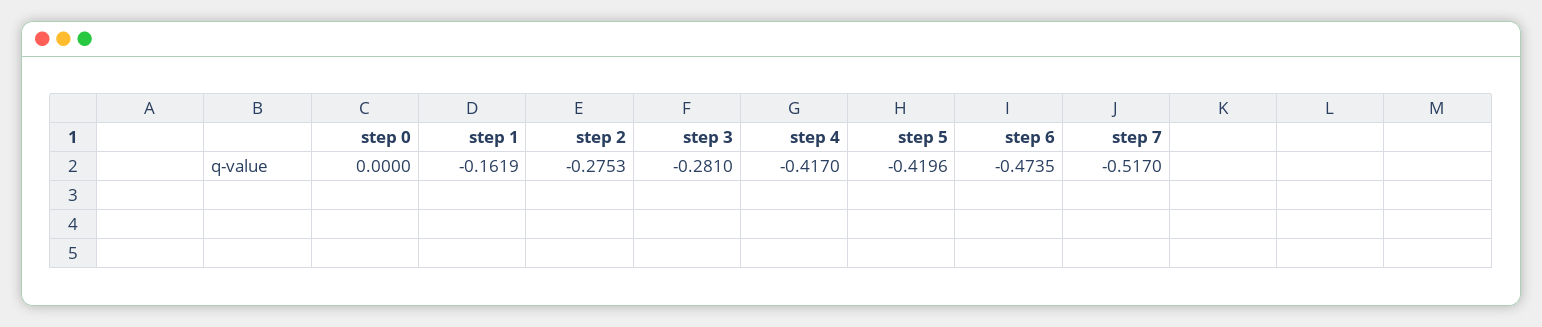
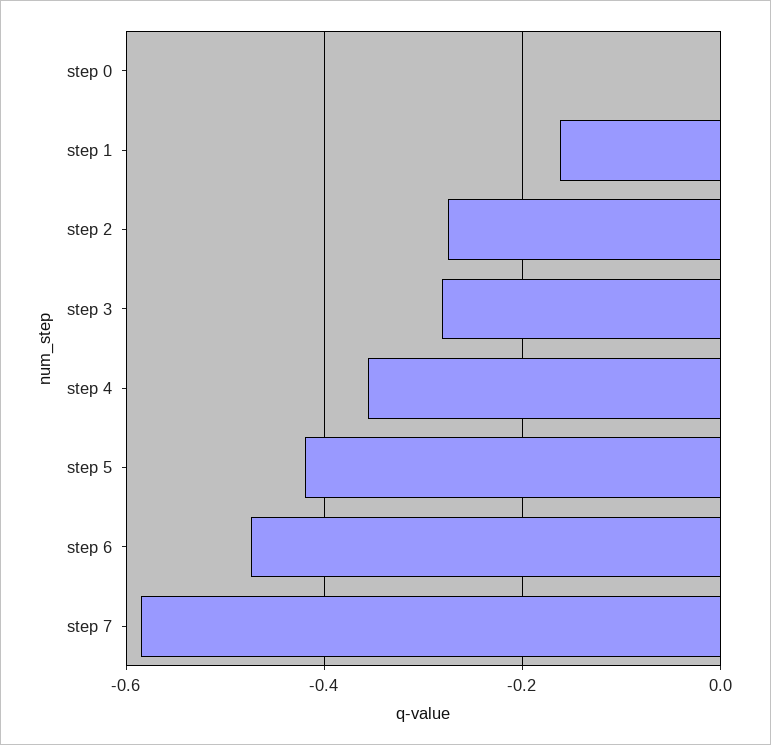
  {
    "step 0": 0,
    "step 1": -0.1619,
    "step 2": -0.2753,
    "step 3": -0.281,
-   "step 4": -0.417,
+   "step 4": -0.36,
    "step 5": -0.4196,
    "step 6": -0.4735,
-   "step 7": -0.517
+   "step 7": -0.58
  }

